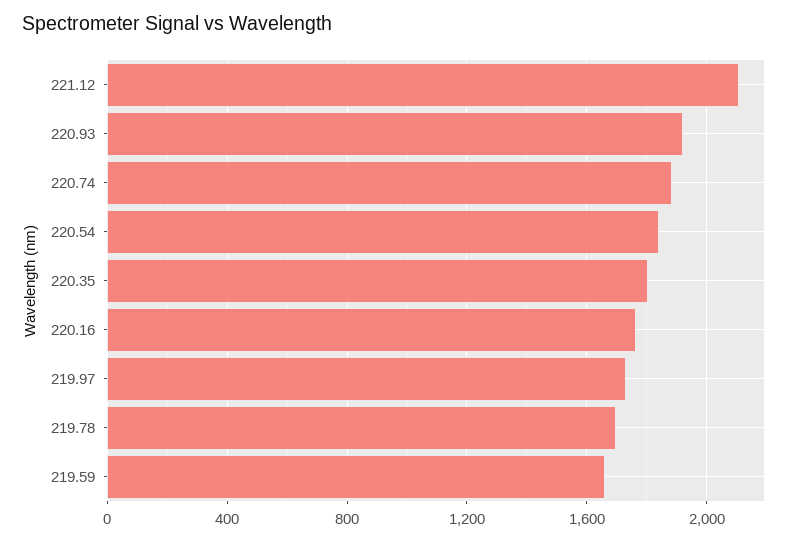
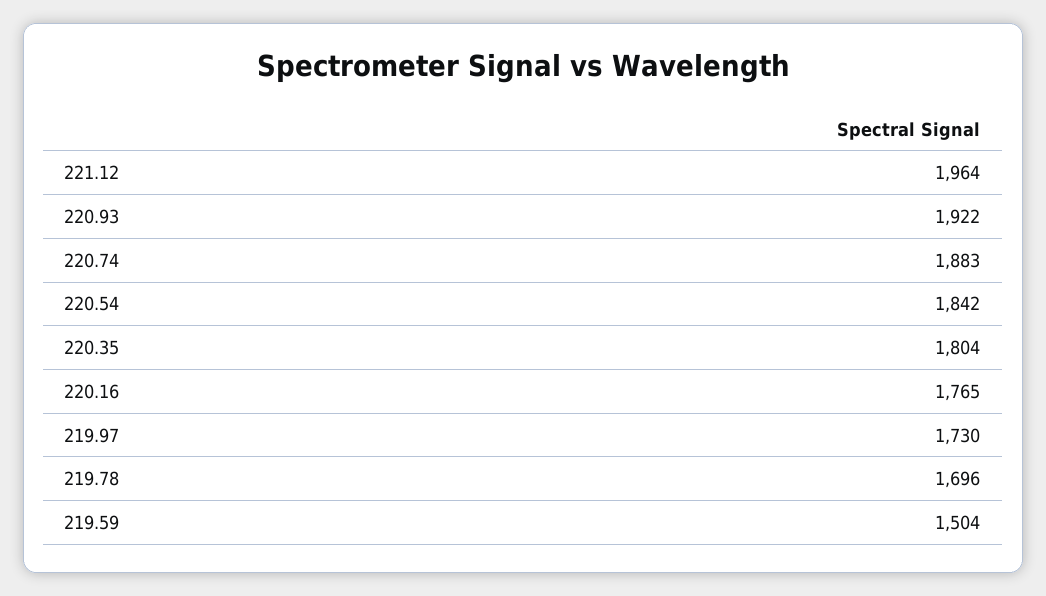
  {
-   "221.12": 2100,
+   "221.12": 1964,
    "220.93": 1922,
    "220.74": 1883,
    "220.54": 1842,
    "220.35": 1804,
    "220.16": 1765,
    "219.97": 1730,
    "219.78": 1696,
-   "219.59": 1650
+   "219.59": 1504
  }

